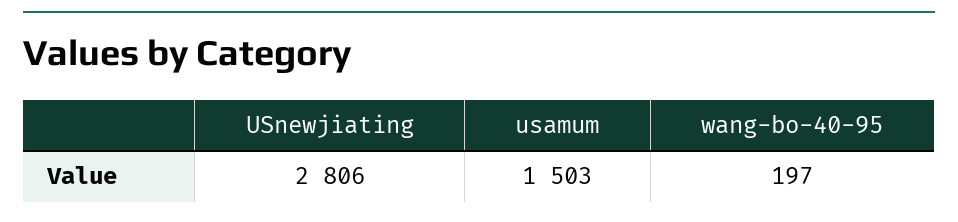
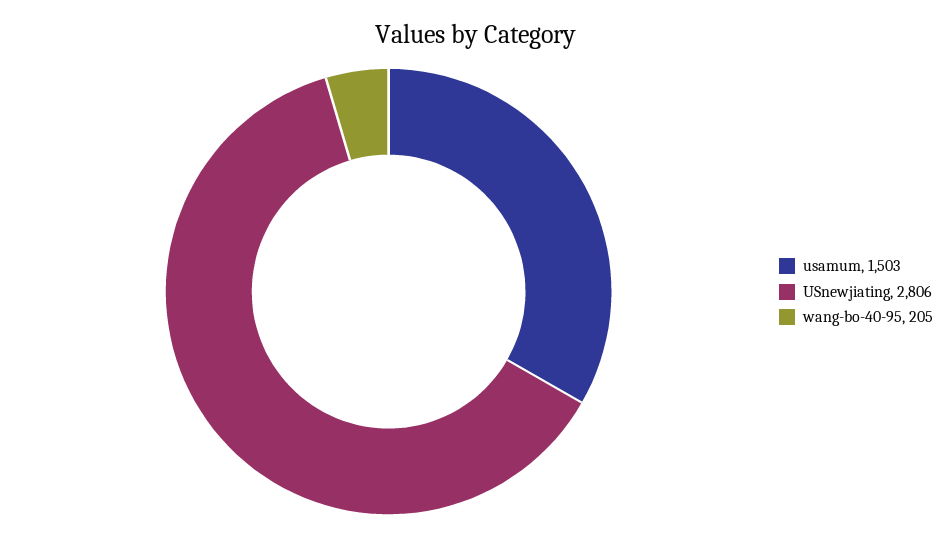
  {
    "USnewjiating": 2806,
    "usamum": 1503,
-   "wang-bo-40-95": 197
+   "wang-bo-40-95": 205
  }

